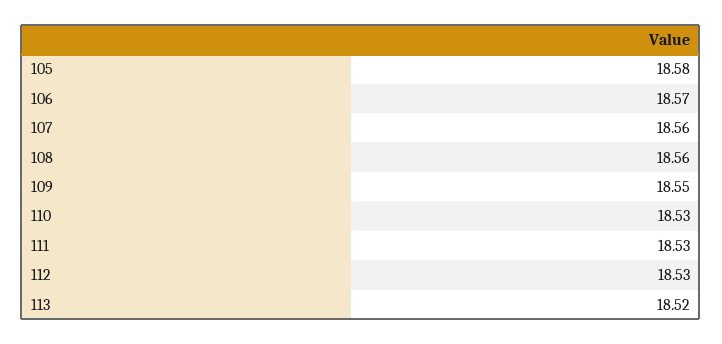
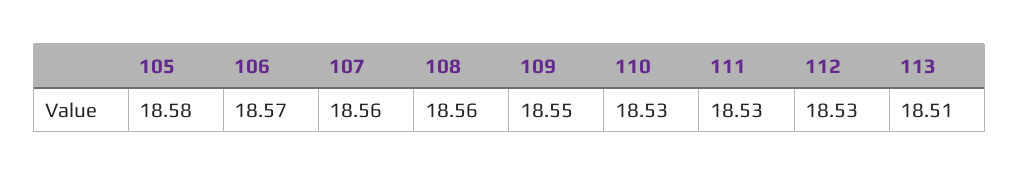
  {
    "105": 18.58,
    "106": 18.57,
    "107": 18.56,
    "108": 18.56,
    "109": 18.55,
    "110": 18.53,
    "111": 18.53,
    "112": 18.53,
-   "113": 18.52
+   "113": 18.51
  }

